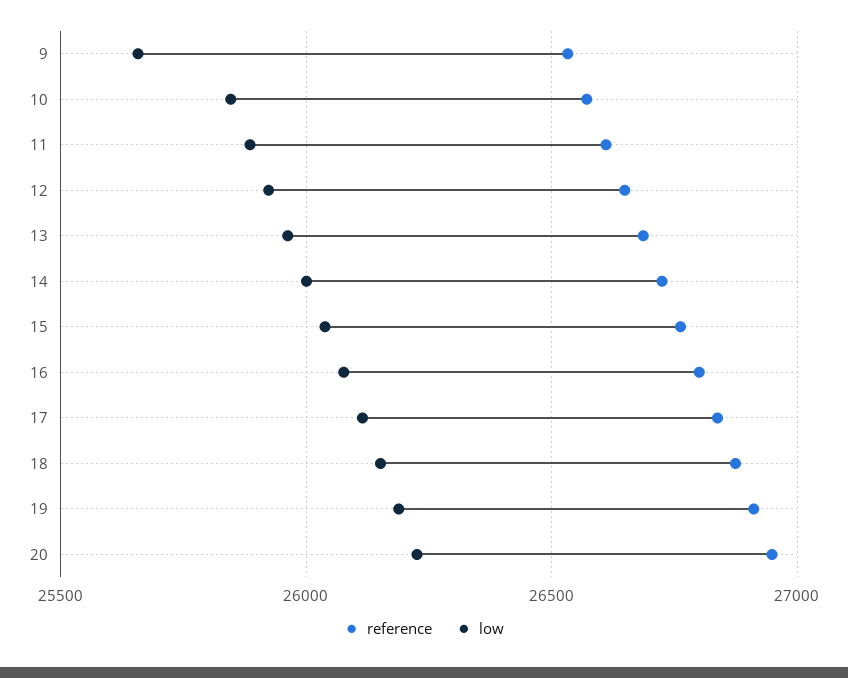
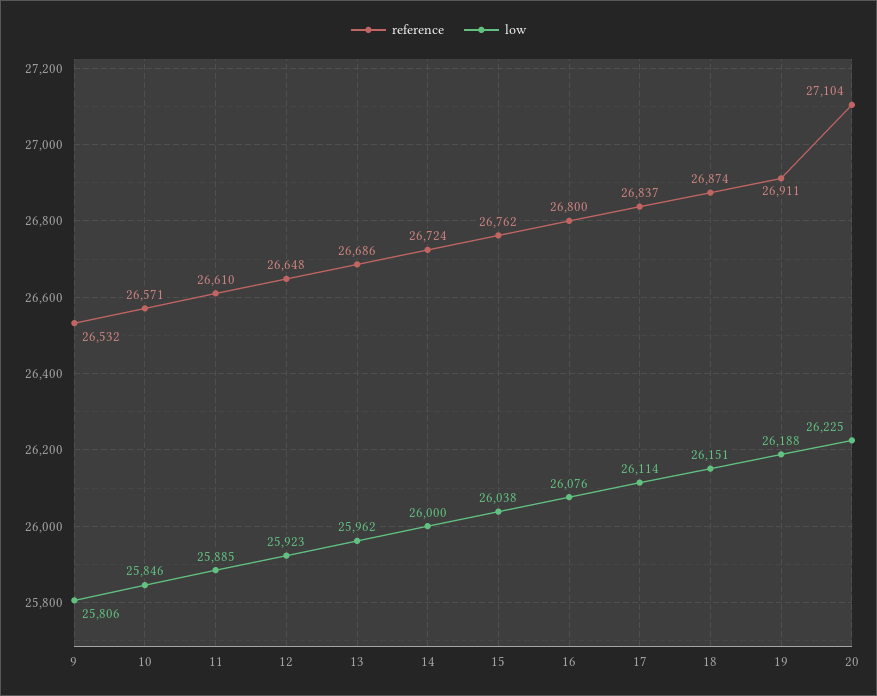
  {
    "reference": {
      "9": 26532,
      "10": 26571,
      "11": 26610,
      "12": 26648,
      "13": 26686,
      "14": 26724,
      "15": 26762,
      "16": 26800,
      "17": 26837,
      "18": 26874,
      "19": 26911,
-     "20": 26950
+     "20": 27104
    },
    "low": {
-     "9": 25650,
+     "9": 25806,
      "10": 25846,
      "11": 25885,
      "12": 25923,
      "13": 25962,
      "14": 26000,
      "15": 26038,
      "16": 26076,
      "17": 26114,
      "18": 26151,
      "19": 26188,
      "20": 26225
    }
  }

